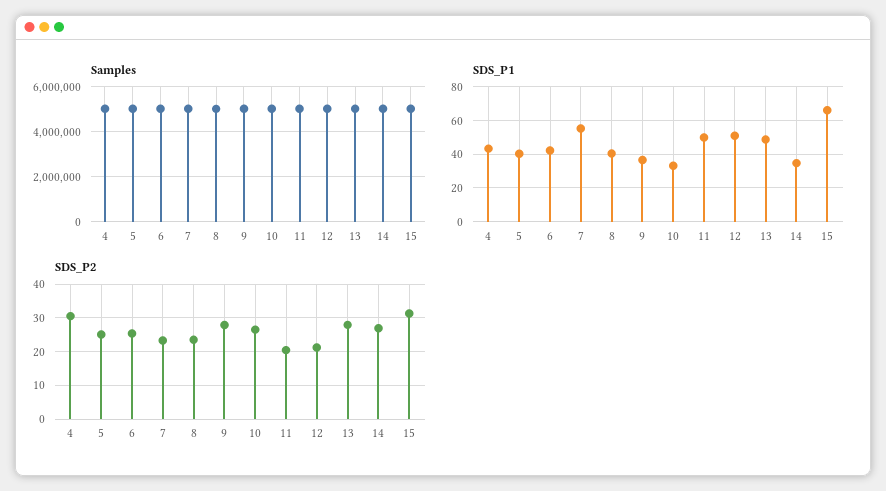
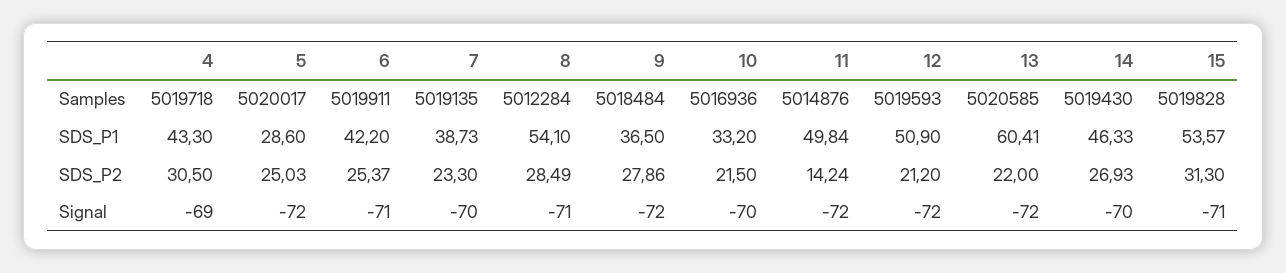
  {
    "Samples": {
      "4": 5019718,
      "5": 5020017,
      "6": 5019911,
      "7": 5019135,
      "8": 5012284,
      "9": 5018484,
      "10": 5016936,
      "11": 5014876,
      "12": 5019593,
      "13": 5020585,
      "14": 5019430,
      "15": 5019828
    },
    "SDS_P1": {
      "4": 43.3,
-     "5": 40,
+     "5": 28.6,
      "6": 42.2,
-     "7": 55,
+     "7": 38.73,
-     "8": 40,
+     "8": 54.1,
      "9": 36.5,
      "10": 33.2,
      "11": 49.84,
      "12": 50.9,
-     "13": 50,
+     "13": 60.41,
-     "14": 35,
+     "14": 46.33,
-     "15": 65
+     "15": 53.57
    },
    "SDS_P2": {
      "4": 30.5,
      "5": 25.03,
      "6": 25.37,
      "7": 23.3,
-     "8": 24,
+     "8": 28.49,
      "9": 27.86,
-     "10": 26,
+     "10": 21.5,
-     "11": 20,
+     "11": 14.24,
      "12": 21.2,
-     "13": 28,
+     "13": 22,
      "14": 26.93,
      "15": 31.3
-   }
+   },
+   "Signal": {
+     "4": -69,
+     "5": -72,
+     "6": -71,
+     "7": -70,
+     "8": -71,
+     "9": -72,
+     "10": -70,
+     "11": -72,
+     "12": -72,
+     "13": -72,
+     "14": -70,
+     "15": -71
+   }
  }

